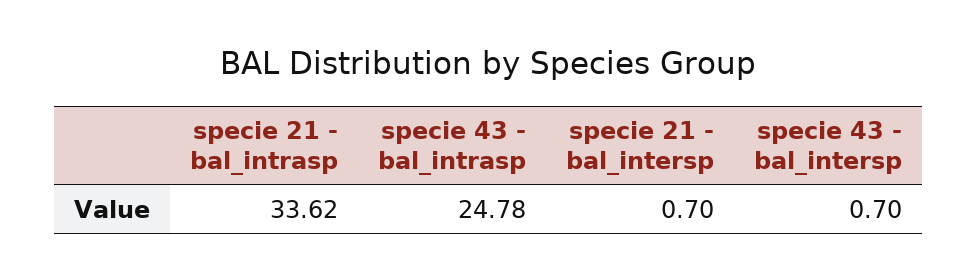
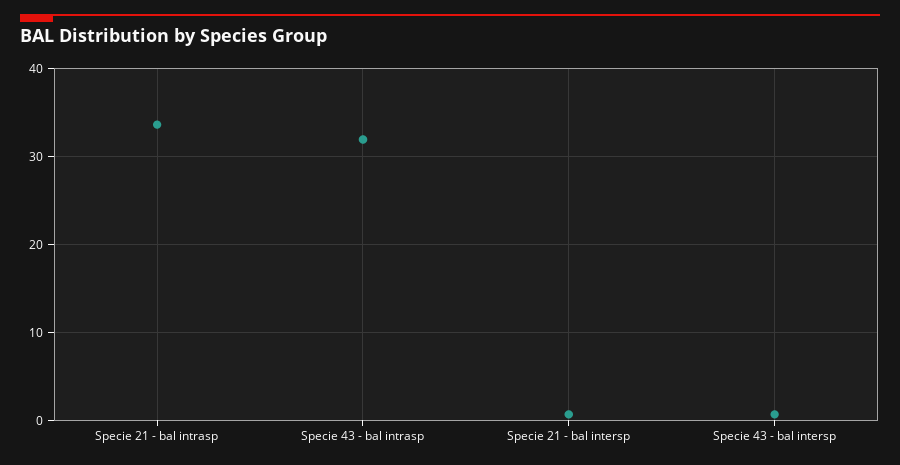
  {
    "specie 21 - bal_intrasp": 33.62,
-   "specie 43 - bal_intrasp": 24.78,
+   "specie 43 - bal_intrasp": 32,
    "specie 21 - bal_intersp": 0.7,
    "specie 43 - bal_intersp": 0.7
  }

